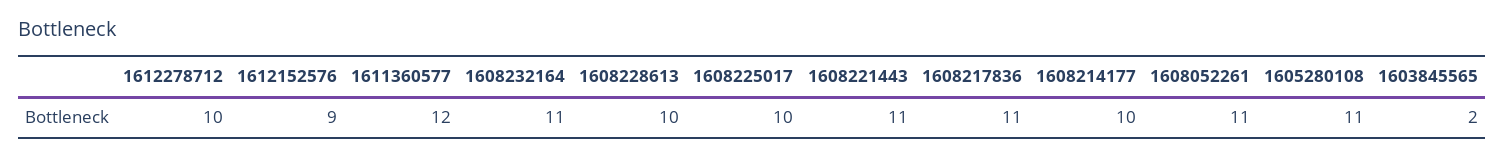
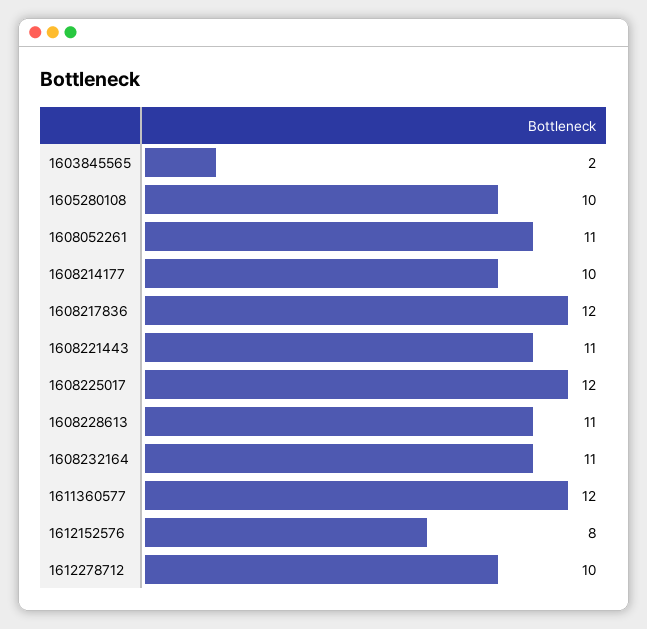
  {
    "1612278712": 10,
-   "1612152576": 9,
+   "1612152576": 8,
    "1611360577": 12,
    "1608232164": 11,
-   "1608228613": 10,
+   "1608228613": 11,
-   "1608225017": 10,
+   "1608225017": 12,
    "1608221443": 11,
-   "1608217836": 11,
+   "1608217836": 12,
    "1608214177": 10,
    "1608052261": 11,
-   "1605280108": 11,
+   "1605280108": 10,
    "1603845565": 2
  }

